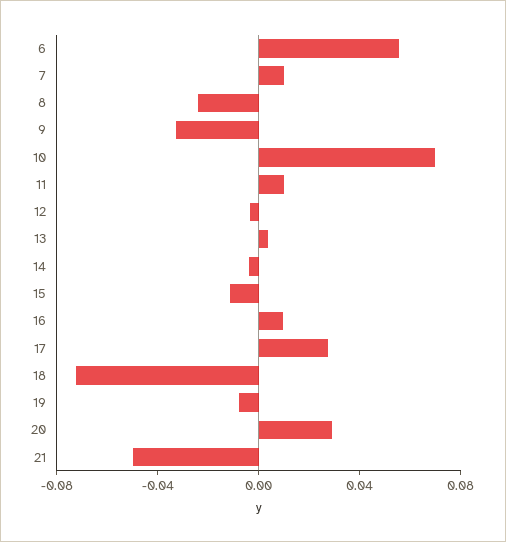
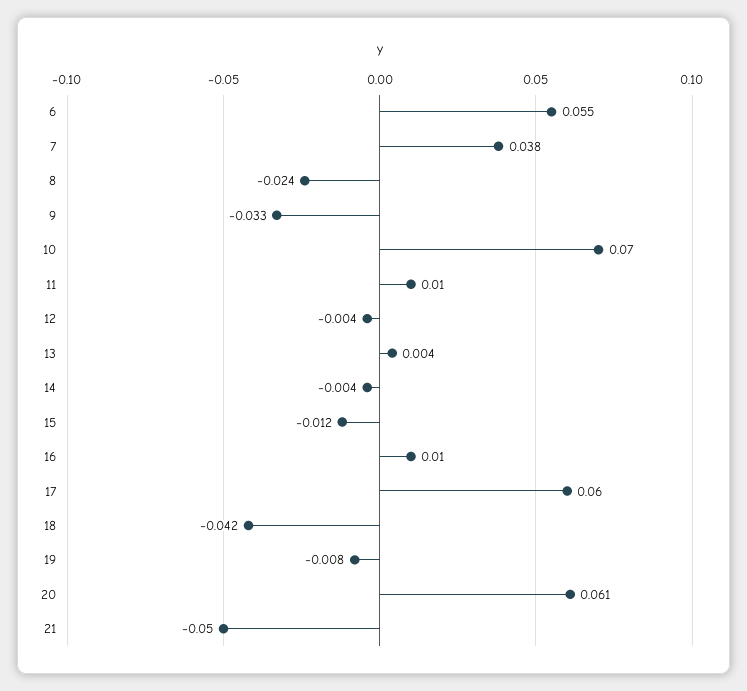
  {
    "6": 0.055,
-   "7": 0.01,
+   "7": 0.038,
    "8": -0.024,
    "9": -0.033,
    "10": 0.07,
    "11": 0.01,
    "12": -0.004,
    "13": 0.004,
    "14": -0.004,
    "15": -0.012,
    "16": 0.01,
-   "17": 0.03,
+   "17": 0.06,
-   "18": -0.07,
+   "18": -0.042,
    "19": -0.008,
-   "20": 0.03,
+   "20": 0.061,
    "21": -0.05
  }

